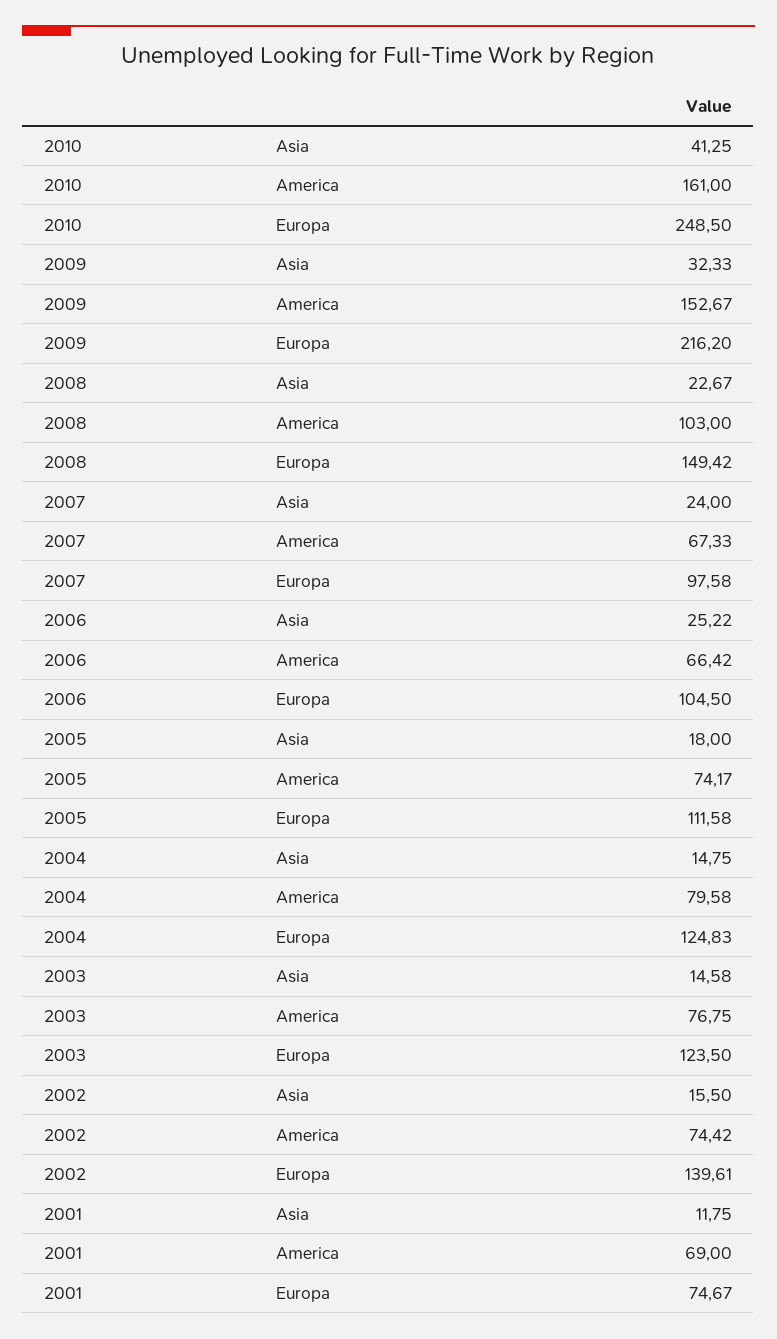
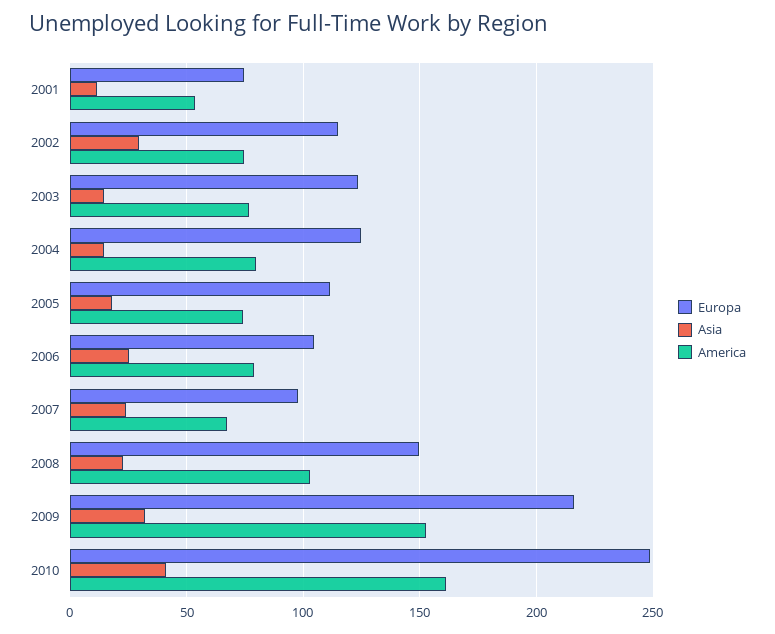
  {
    "Asia": {
      "2010": 41.25,
      "2009": 32.33,
      "2008": 22.67,
      "2007": 24,
      "2006": 25.22,
      "2005": 18,
      "2004": 14.75,
      "2003": 14.58,
-     "2002": 15.5,
+     "2002": 30,
      "2001": 11.75
    },
    "America": {
      "2010": 161,
      "2009": 152.67,
      "2008": 103,
      "2007": 67.33,
-     "2006": 66.42,
+     "2006": 80,
      "2005": 74.17,
      "2004": 79.58,
      "2003": 76.75,
      "2002": 74.42,
-     "2001": 69
+     "2001": 55
    },
    "Europa": {
      "2010": 248.5,
      "2009": 216.2,
      "2008": 149.42,
      "2007": 97.58,
      "2006": 104.5,
      "2005": 111.58,
      "2004": 124.83,
      "2003": 123.5,
-     "2002": 139.61,
+     "2002": 115,
      "2001": 74.67
    }
  }

